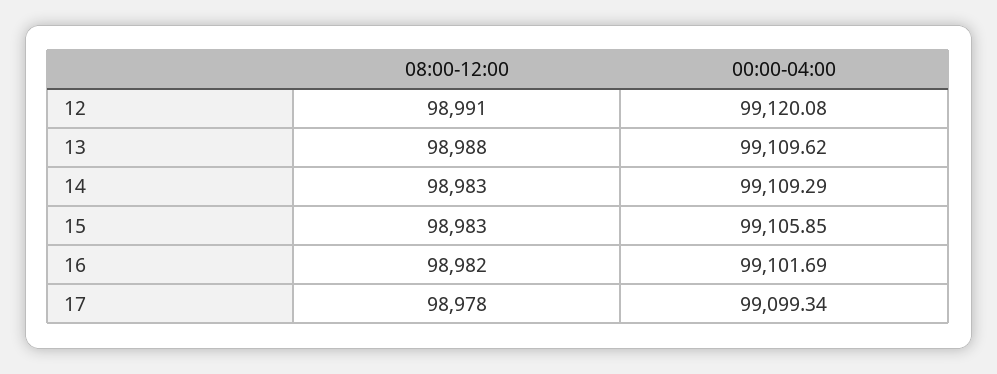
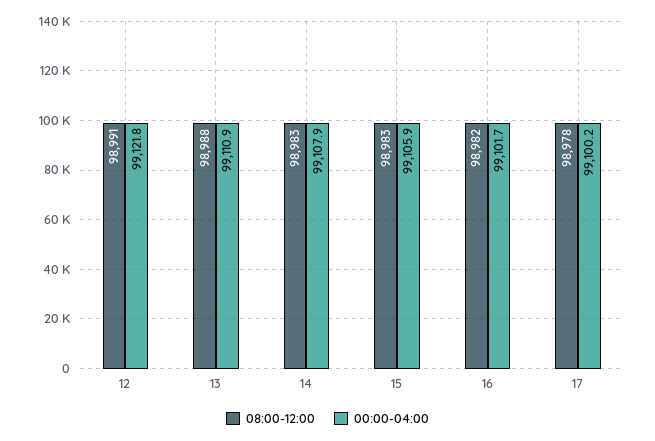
  {
    "08:00-12:00": {
      "12": 98991,
      "13": 98988,
      "14": 98983,
      "15": 98983,
      "16": 98982,
      "17": 98978
    },
    "00:00-04:00": {
-     "12": 99120.08,
+     "12": 99121.8,
-     "13": 99109.62,
+     "13": 99110.9,
-     "14": 99109.29,
+     "14": 99107.9,
      "15": 99105.85,
      "16": 99101.69,
-     "17": 99099.34
+     "17": 99100.2
    }
  }

